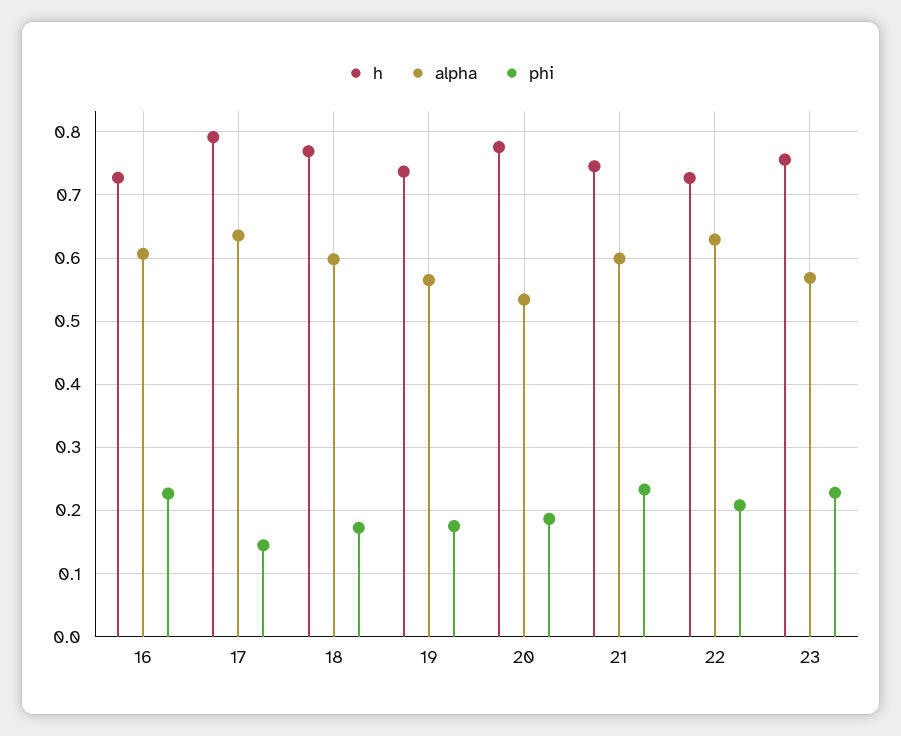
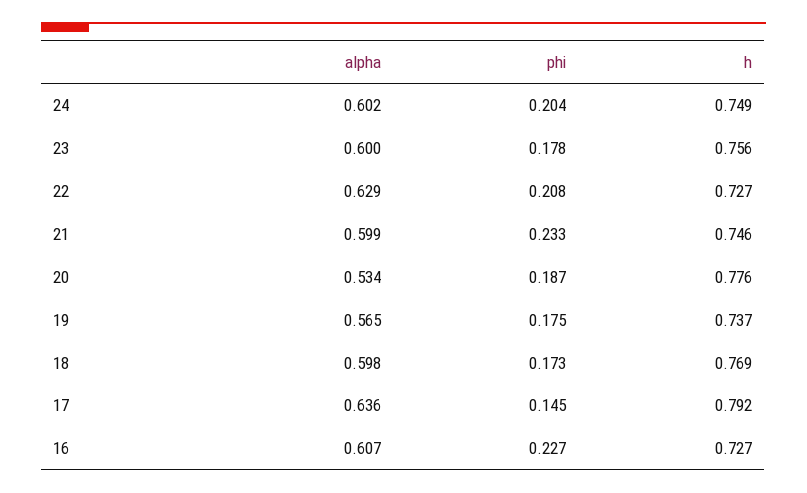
  {
    "h": {
      "16": 0.727,
      "17": 0.792,
      "18": 0.769,
      "19": 0.737,
      "20": 0.776,
      "21": 0.746,
      "22": 0.727,
-     "23": 0.756
+     "23": 0.756,
+     "24": 0.749
    },
    "alpha": {
      "16": 0.607,
      "17": 0.636,
      "18": 0.598,
      "19": 0.565,
      "20": 0.534,
      "21": 0.599,
      "22": 0.629,
-     "23": 0.57
+     "23": 0.6,
+     "24": 0.602
    },
    "phi": {
      "16": 0.227,
      "17": 0.145,
      "18": 0.173,
      "19": 0.175,
      "20": 0.187,
      "21": 0.233,
      "22": 0.208,
-     "23": 0.23
+     "23": 0.178,
+     "24": 0.204
    }
  }

